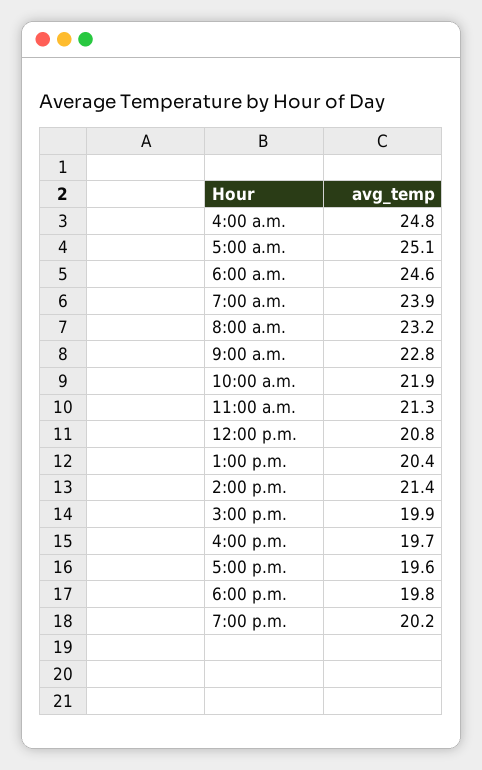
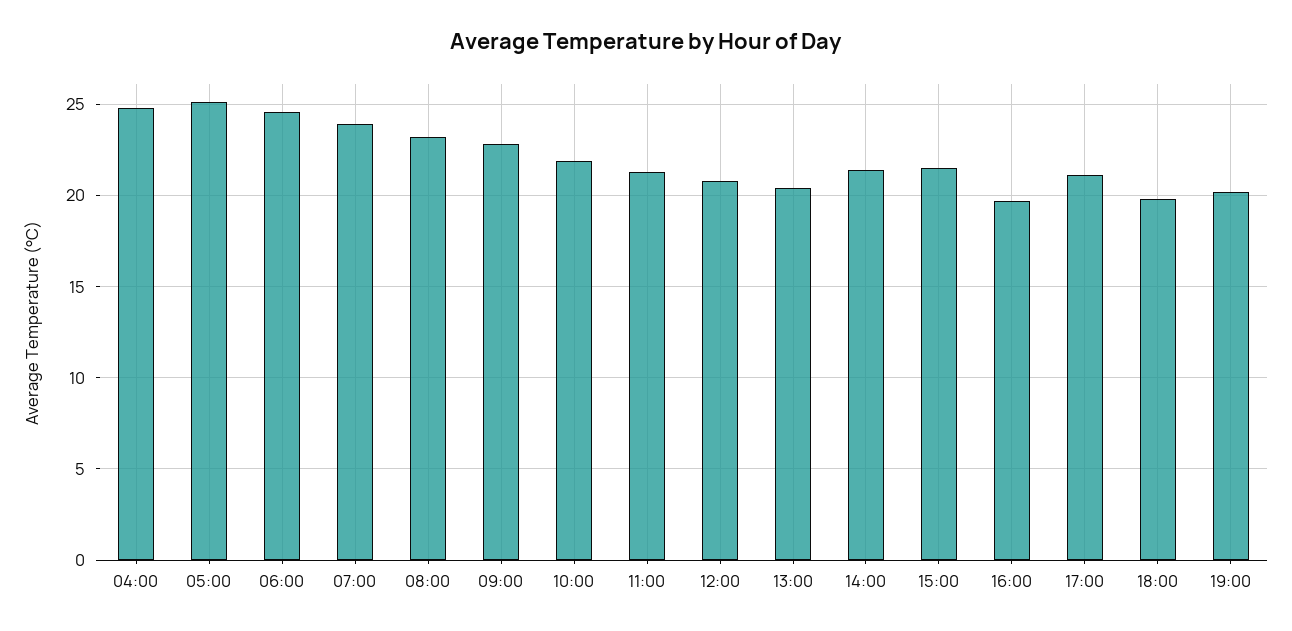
  {
    "4:00 a.m.": 24.8,
    "5:00 a.m.": 25.1,
    "6:00 a.m.": 24.6,
    "7:00 a.m.": 23.9,
    "8:00 a.m.": 23.2,
    "9:00 a.m.": 22.8,
    "10:00 a.m.": 21.9,
    "11:00 a.m.": 21.3,
    "12:00 p.m.": 20.8,
    "1:00 p.m.": 20.4,
    "2:00 p.m.": 21.4,
-   "3:00 p.m.": 19.9,
+   "3:00 p.m.": 21.5,
    "4:00 p.m.": 19.7,
-   "5:00 p.m.": 19.6,
+   "5:00 p.m.": 21,
    "6:00 p.m.": 19.8,
    "7:00 p.m.": 20.2
  }

